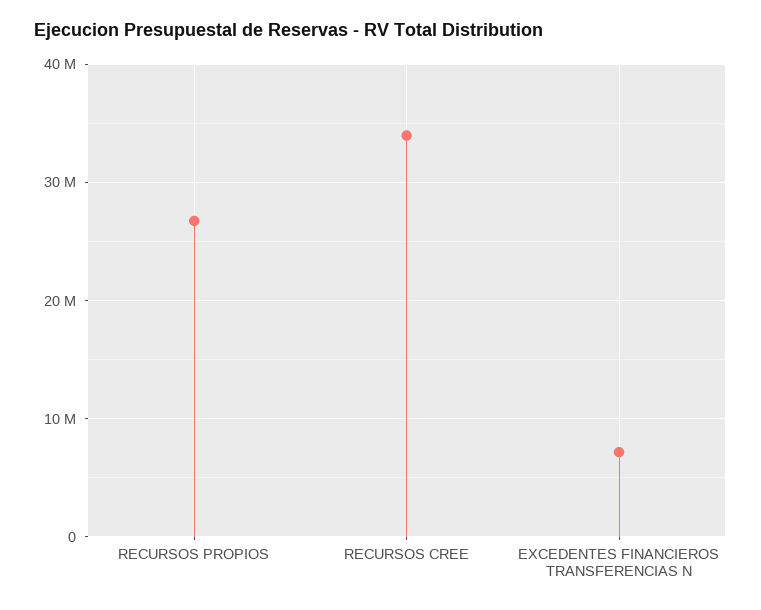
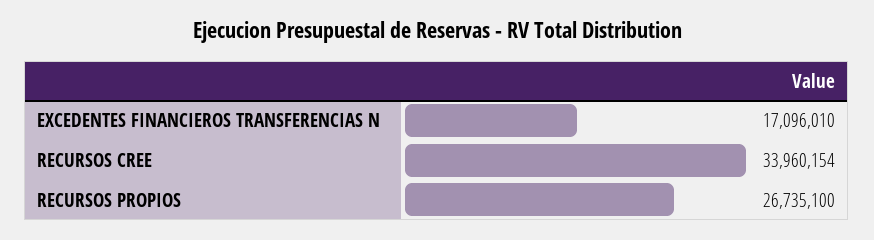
  {
    "RECURSOS PROPIOS": 26735100,
    "RECURSOS CREE": 33960154,
-   "EXCEDENTES FINANCIEROS TRANSFERENCIAS N": 7000000
+   "EXCEDENTES FINANCIEROS TRANSFERENCIAS N": 17096010
  }

